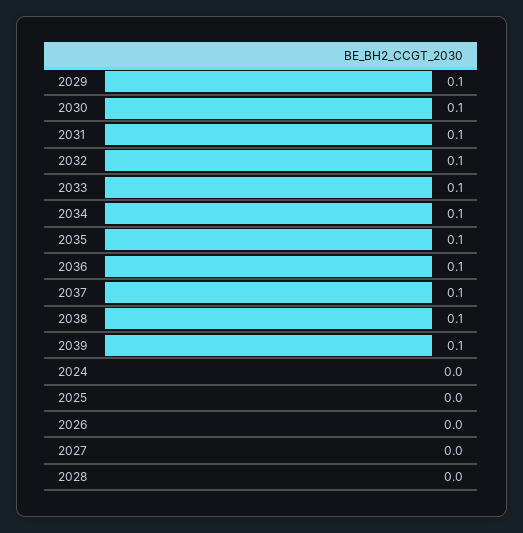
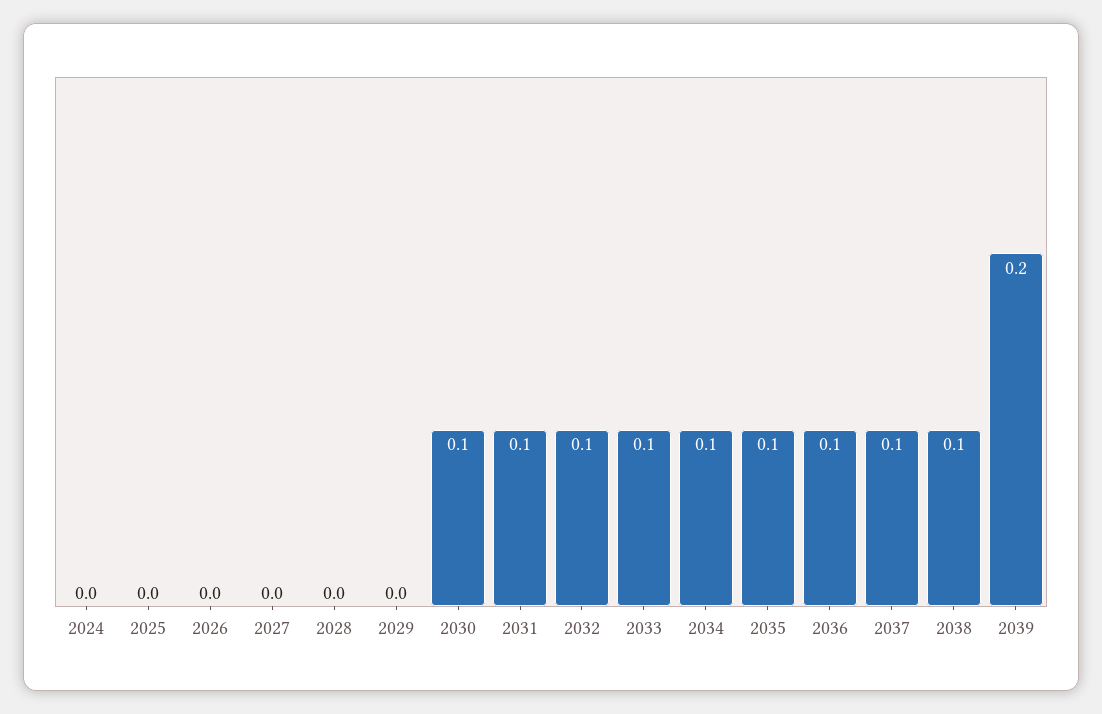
  {
-   "2029": 0.1,
+   "2029": 0,
    "2030": 0.1,
    "2031": 0.1,
    "2032": 0.1,
    "2033": 0.1,
    "2034": 0.1,
    "2035": 0.1,
    "2036": 0.1,
    "2037": 0.1,
    "2038": 0.1,
-   "2039": 0.1,
+   "2039": 0.2,
    "2024": 0,
    "2025": 0,
    "2026": 0,
    "2027": 0,
    "2028": 0
  }

